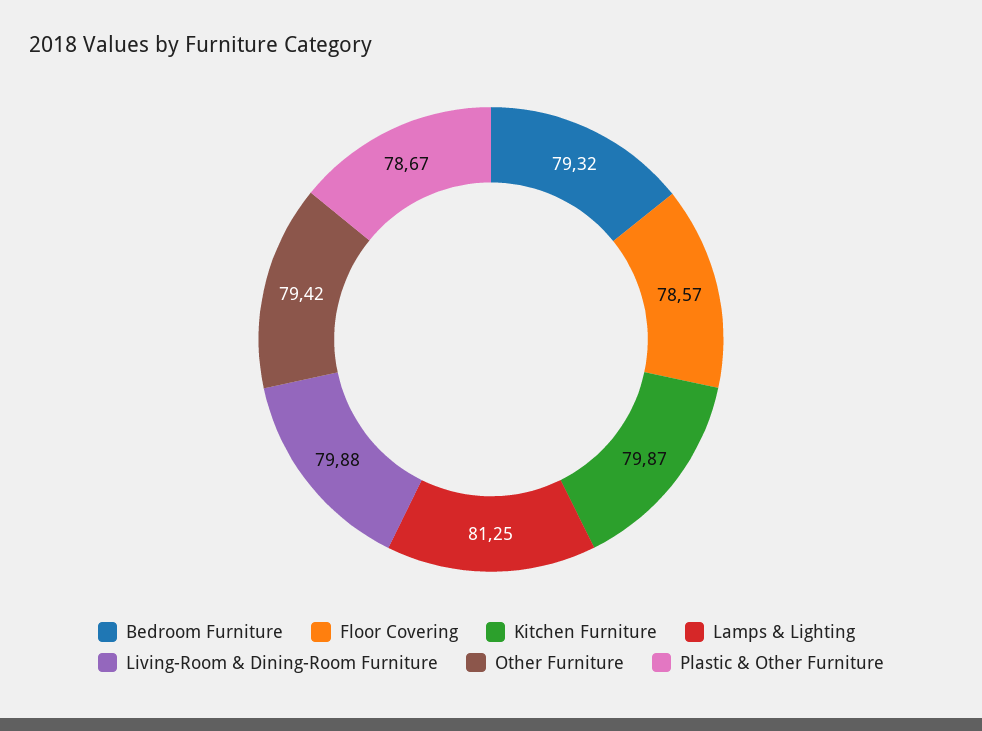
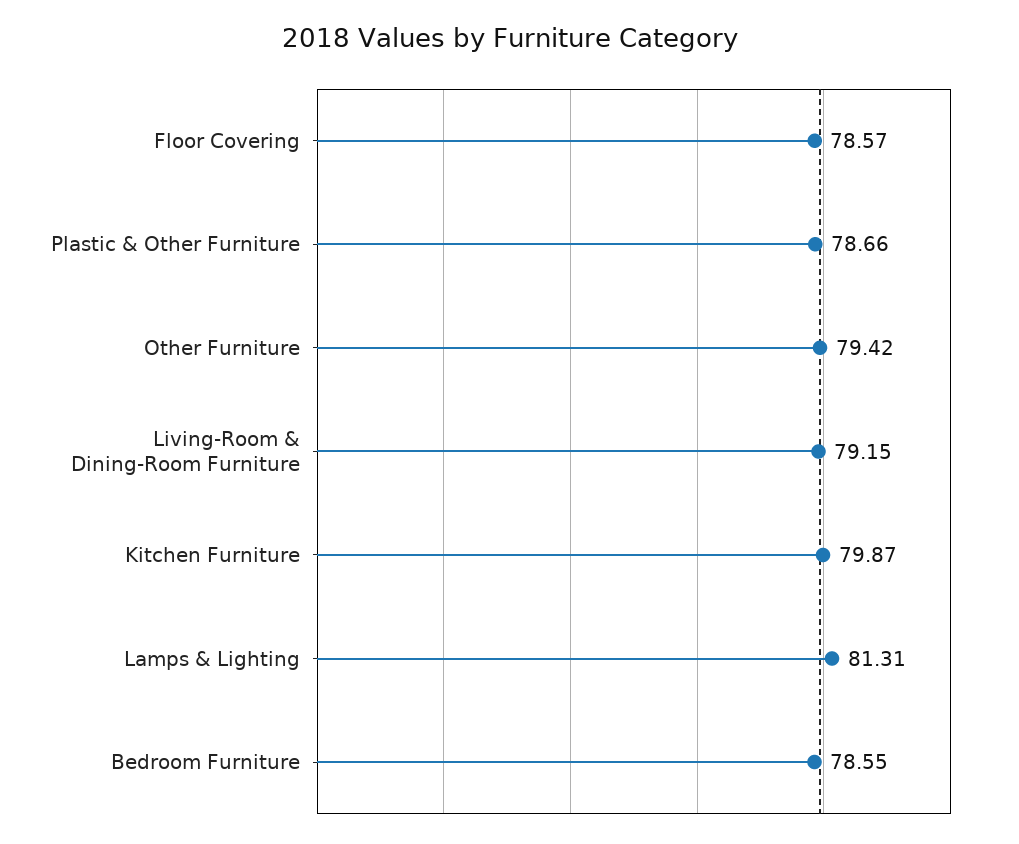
  {
-   "Bedroom Furniture": 79.32,
+   "Bedroom Furniture": 78.55,
    "Floor Covering": 78.57,
    "Kitchen Furniture": 79.87,
-   "Lamps & Lighting": 81.25,
+   "Lamps & Lighting": 81.31,
-   "Living-Room & Dining-Room Furniture": 79.88,
+   "Living-Room & Dining-Room Furniture": 79.15,
    "Other Furniture": 79.42,
-   "Plastic & Other Furniture": 78.67
+   "Plastic & Other Furniture": 78.66
  }

